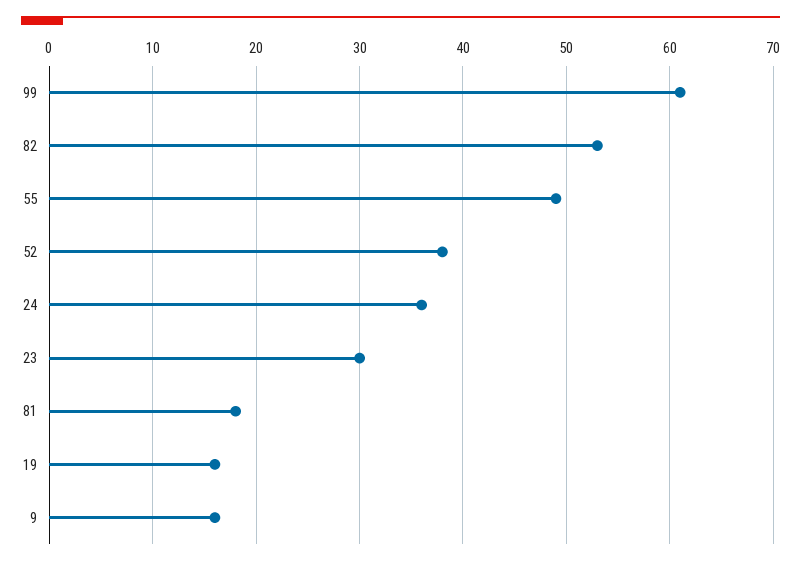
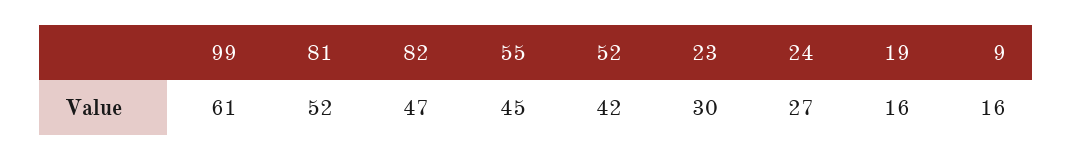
  {
    "99": 61,
-   "82": 53,
+   "82": 47,
-   "55": 49,
+   "55": 45,
-   "52": 38,
+   "52": 42,
-   "24": 36,
+   "24": 27,
    "23": 30,
-   "81": 18,
+   "81": 52,
    "19": 16,
    "9": 16
  }

